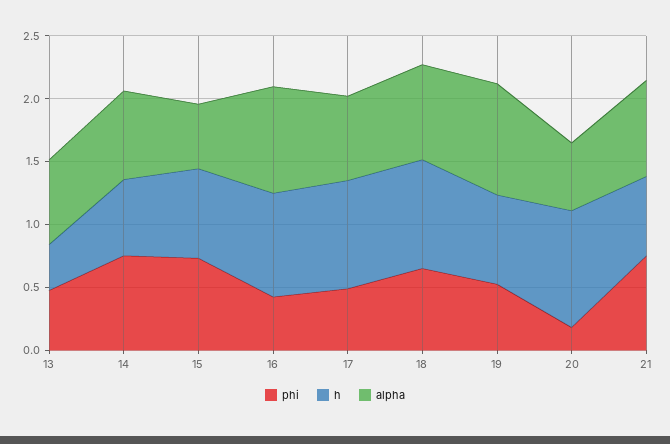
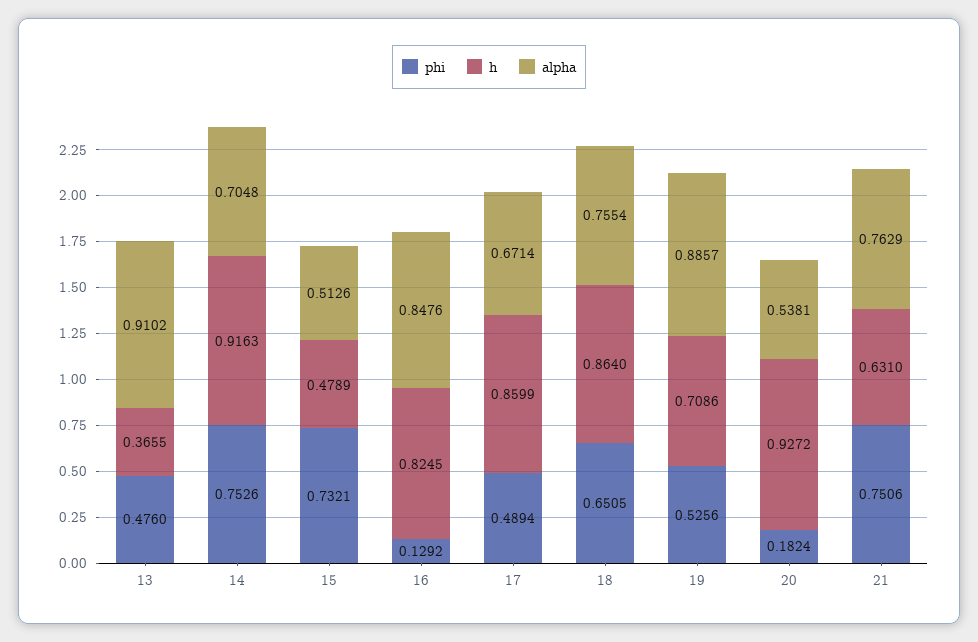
  {
    "phi": {
      "13": 0.476,
      "14": 0.7526,
      "15": 0.7321,
-     "16": 0.4,
+     "16": 0.1292,
      "17": 0.4894,
      "18": 0.6505,
      "19": 0.5256,
      "20": 0.1824,
      "21": 0.7506
    },
    "h": {
      "13": 0.3655,
-     "14": 0.6,
+     "14": 0.9163,
-     "15": 0.7,
+     "15": 0.4789,
      "16": 0.8245,
      "17": 0.8599,
      "18": 0.864,
      "19": 0.7086,
      "20": 0.9272,
      "21": 0.631
    },
    "alpha": {
-     "13": 0.7,
+     "13": 0.9102,
      "14": 0.7048,
      "15": 0.5126,
      "16": 0.8476,
      "17": 0.6714,
      "18": 0.7554,
      "19": 0.8857,
      "20": 0.5381,
      "21": 0.7629
    }
  }

